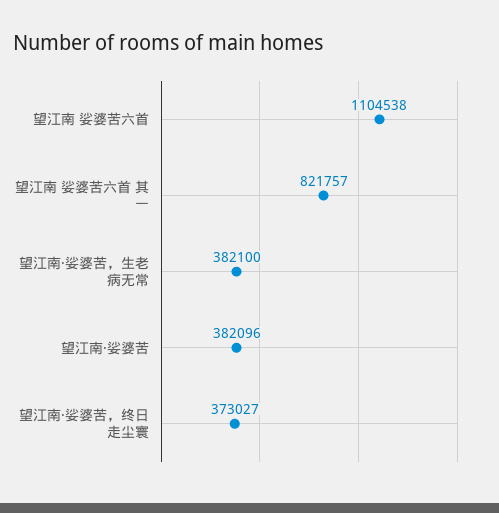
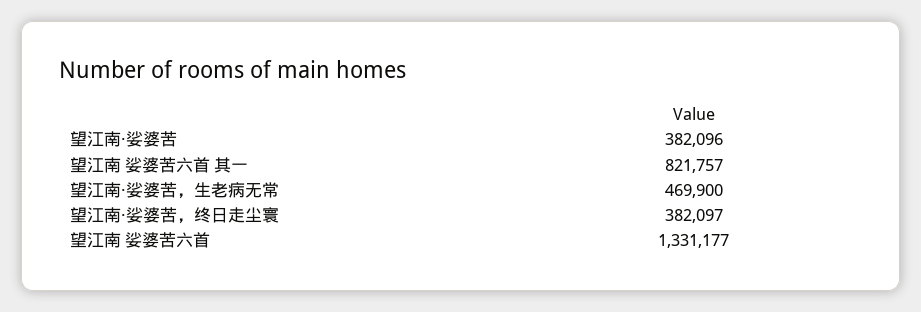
  {
-   "望江南 娑婆苦六首": 1104538,
+   "望江南 娑婆苦六首": 1331177,
    "望江南 娑婆苦六首 其一": 821757,
-   "望江南·娑婆苦，生老病无常": 382100,
+   "望江南·娑婆苦，生老病无常": 469900,
    "望江南·娑婆苦": 382096,
-   "望江南·娑婆苦，终日走尘寰": 373027
+   "望江南·娑婆苦，终日走尘寰": 382097
  }

